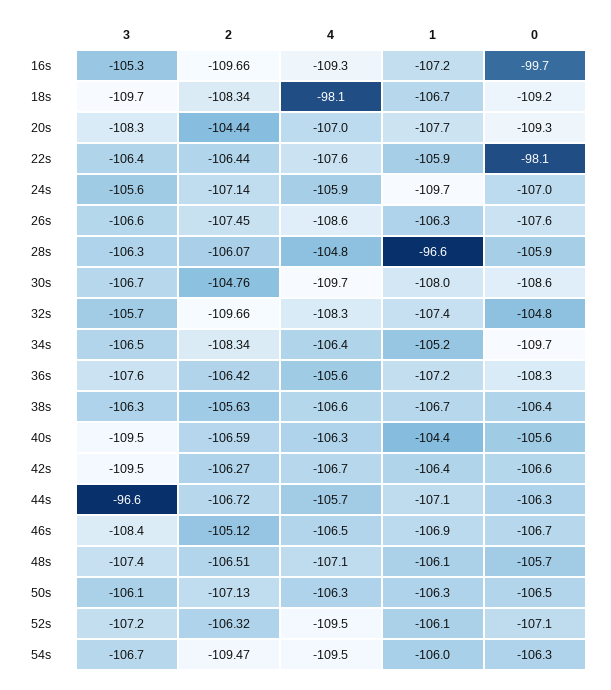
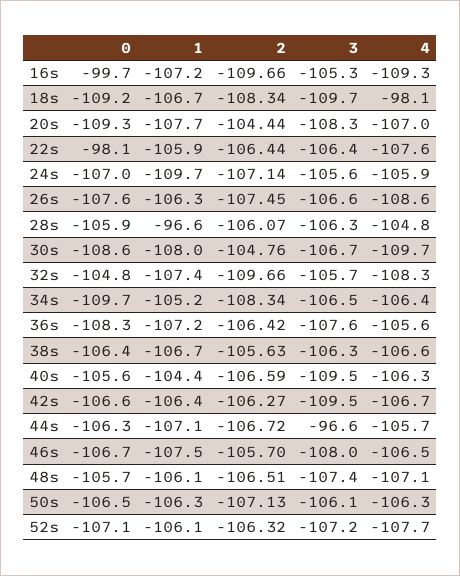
  {
    "3": {
      "16s": -105.3,
      "18s": -109.7,
      "20s": -108.3,
      "22s": -106.4,
      "24s": -105.6,
      "26s": -106.6,
      "28s": -106.3,
      "30s": -106.7,
      "32s": -105.7,
      "34s": -106.5,
      "36s": -107.6,
      "38s": -106.3,
      "40s": -109.5,
      "42s": -109.5,
      "44s": -96.6,
-     "46s": -108.4,
+     "46s": -108,
      "48s": -107.4,
      "50s": -106.1,
-     "52s": -107.2,
+     "52s": -107.2
-     "54s": -106.7
    },
    "2": {
      "16s": -109.66,
      "18s": -108.34,
      "20s": -104.44,
      "22s": -106.44,
      "24s": -107.14,
      "26s": -107.45,
      "28s": -106.07,
      "30s": -104.76,
      "32s": -109.66,
      "34s": -108.34,
      "36s": -106.42,
      "38s": -105.63,
      "40s": -106.59,
      "42s": -106.27,
      "44s": -106.72,
-     "46s": -105.12,
+     "46s": -105.7,
      "48s": -106.51,
      "50s": -107.13,
-     "52s": -106.32,
+     "52s": -106.32
-     "54s": -109.47
    },
    "4": {
      "16s": -109.3,
      "18s": -98.1,
      "20s": -107,
      "22s": -107.6,
      "24s": -105.9,
      "26s": -108.6,
      "28s": -104.8,
      "30s": -109.7,
      "32s": -108.3,
      "34s": -106.4,
      "36s": -105.6,
      "38s": -106.6,
      "40s": -106.3,
      "42s": -106.7,
      "44s": -105.7,
      "46s": -106.5,
      "48s": -107.1,
      "50s": -106.3,
-     "52s": -109.5,
+     "52s": -107.7
-     "54s": -109.5
    },
    "1": {
      "16s": -107.2,
      "18s": -106.7,
      "20s": -107.7,
      "22s": -105.9,
      "24s": -109.7,
      "26s": -106.3,
      "28s": -96.6,
      "30s": -108,
      "32s": -107.4,
      "34s": -105.2,
      "36s": -107.2,
      "38s": -106.7,
      "40s": -104.4,
      "42s": -106.4,
      "44s": -107.1,
-     "46s": -106.9,
+     "46s": -107.5,
      "48s": -106.1,
      "50s": -106.3,
-     "52s": -106.1,
+     "52s": -106.1
-     "54s": -106
    },
    "0": {
      "16s": -99.7,
      "18s": -109.2,
      "20s": -109.3,
      "22s": -98.1,
      "24s": -107,
      "26s": -107.6,
      "28s": -105.9,
      "30s": -108.6,
      "32s": -104.8,
      "34s": -109.7,
      "36s": -108.3,
      "38s": -106.4,
      "40s": -105.6,
      "42s": -106.6,
      "44s": -106.3,
      "46s": -106.7,
      "48s": -105.7,
      "50s": -106.5,
-     "52s": -107.1,
+     "52s": -107.1
-     "54s": -106.3
    }
  }

